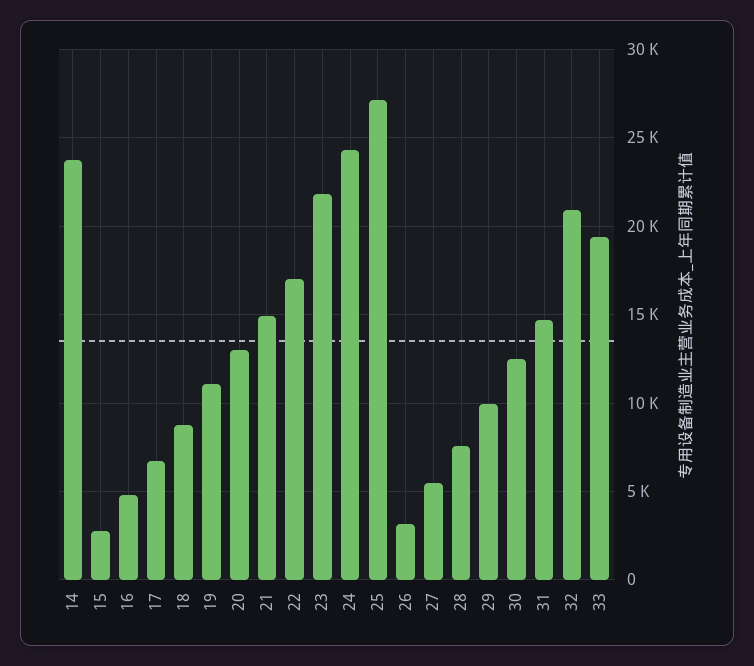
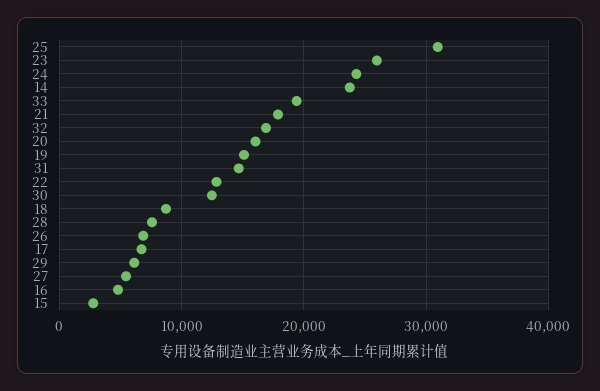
  {
    "14": 24000,
    "15": 3000,
    "16": 5000,
    "17": 6500,
    "18": 8500,
-   "19": 11000,
+   "19": 15000,
-   "20": 13000,
+   "20": 16000,
-   "21": 15000,
+   "21": 18000,
-   "22": 17000,
+   "22": 13000,
-   "23": 22000,
+   "23": 26000,
    "24": 24500,
-   "25": 27000,
+   "25": 31000,
-   "26": 3000,
+   "26": 7000,
    "27": 5500,
    "28": 7500,
-   "29": 10000,
+   "29": 6000,
    "30": 12500,
    "31": 14500,
-   "32": 21000,
+   "32": 17000,
    "33": 19500
  }

